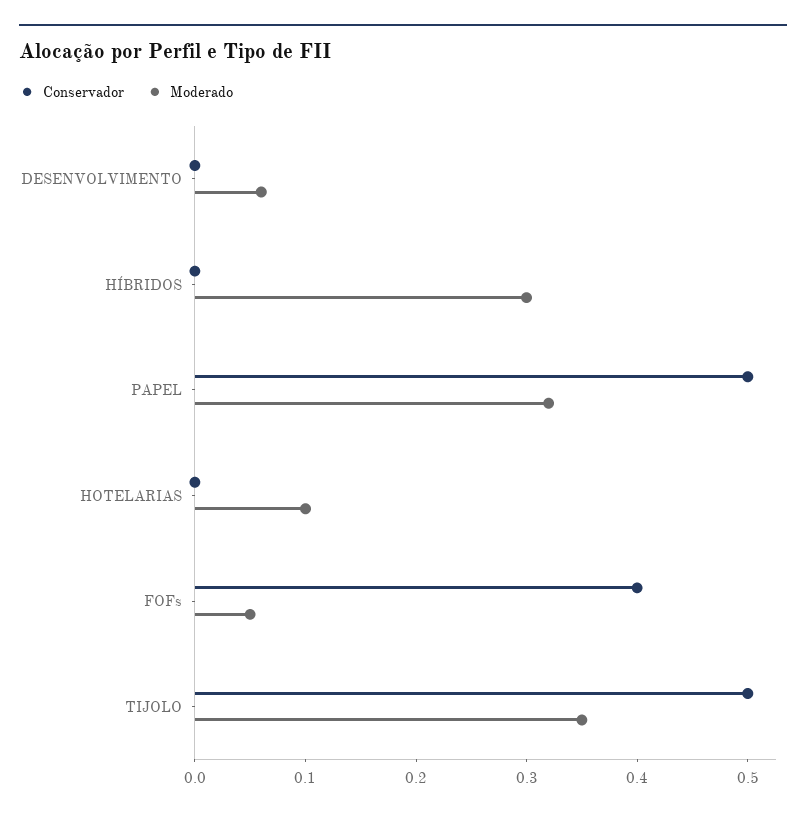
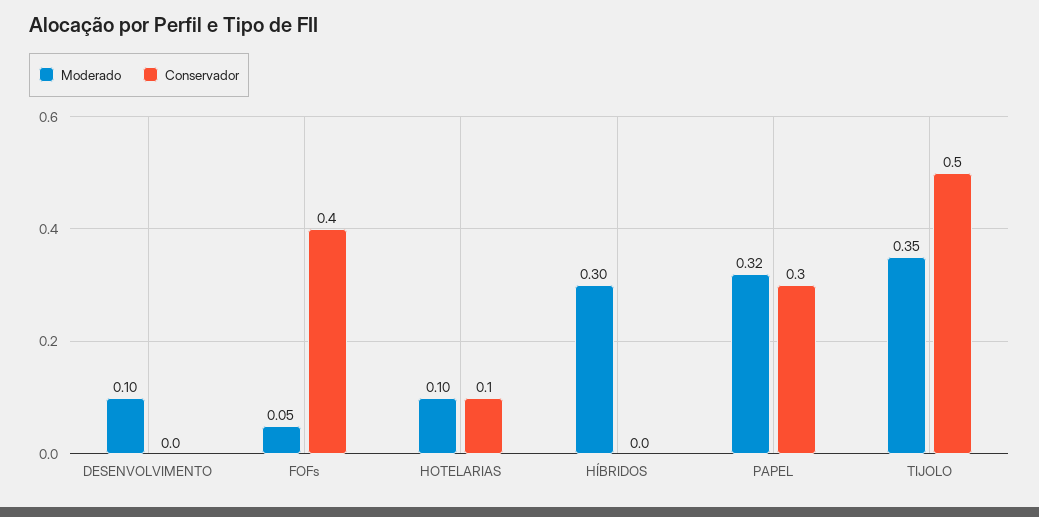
  {
    "Conservador": {
      "DESENVOLVIMENTO": 0,
      "HÍBRIDOS": 0,
-     "PAPEL": 0.5,
+     "PAPEL": 0.3,
-     "HOTELARIAS": 0,
+     "HOTELARIAS": 0.1,
      "FOFs": 0.4,
      "TIJOLO": 0.5
    },
    "Moderado": {
-     "DESENVOLVIMENTO": 0.06,
+     "DESENVOLVIMENTO": 0.1,
      "HÍBRIDOS": 0.3,
      "PAPEL": 0.32,
      "HOTELARIAS": 0.1,
      "FOFs": 0.05,
      "TIJOLO": 0.35
    }
  }

